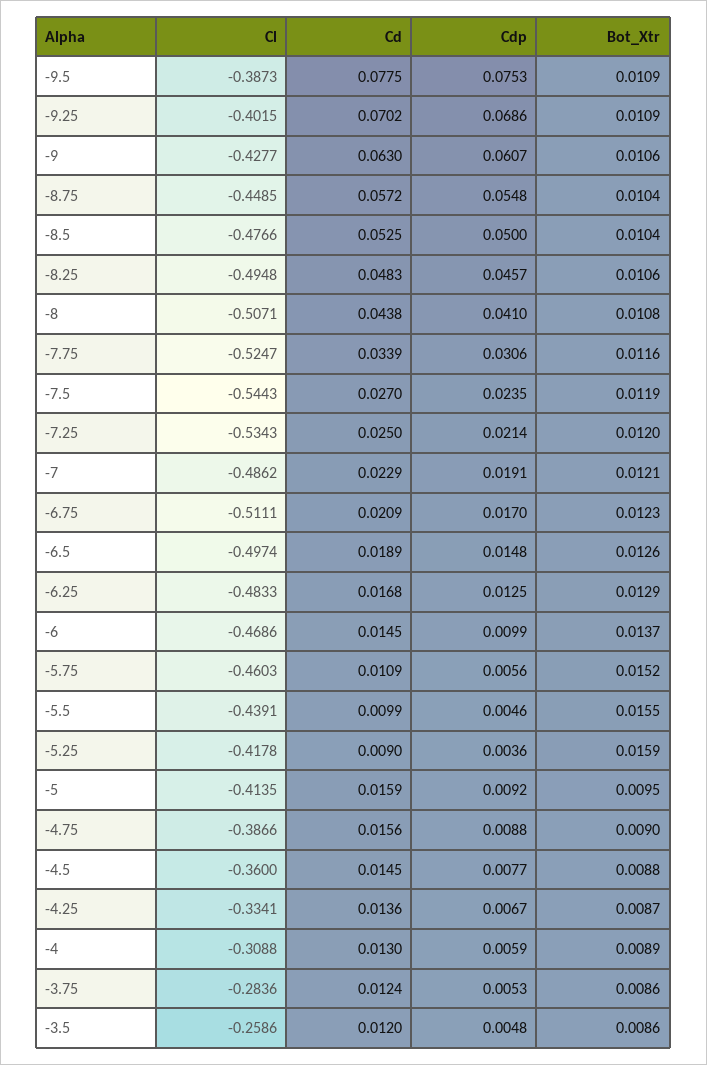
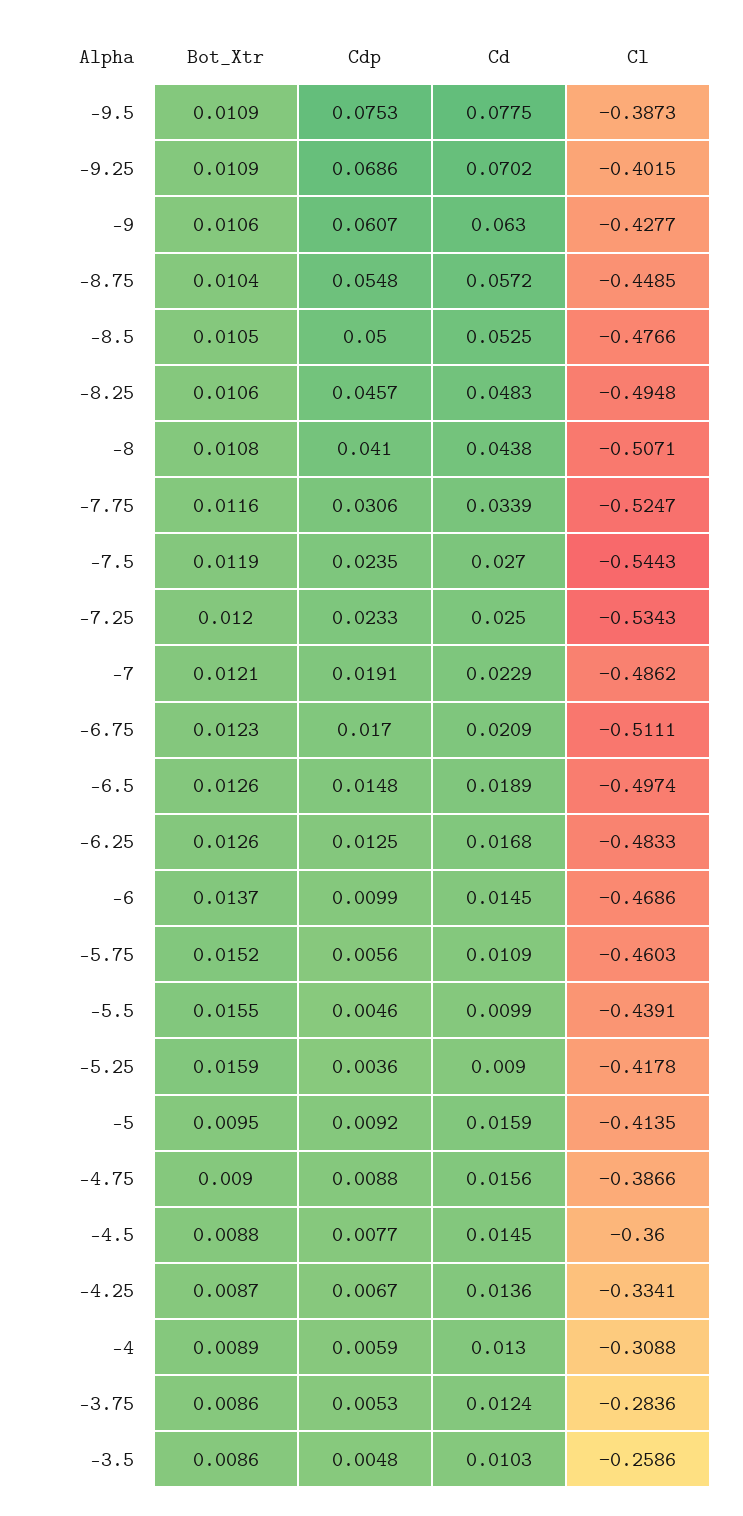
  {
    "Cl": {
      "-9.5": -0.3873,
      "-9.25": -0.4015,
      "-9": -0.4277,
      "-8.75": -0.4485,
      "-8.5": -0.4766,
      "-8.25": -0.4948,
      "-8": -0.5071,
      "-7.75": -0.5247,
      "-7.5": -0.5443,
      "-7.25": -0.5343,
      "-7": -0.4862,
      "-6.75": -0.5111,
      "-6.5": -0.4974,
      "-6.25": -0.4833,
      "-6": -0.4686,
      "-5.75": -0.4603,
      "-5.5": -0.4391,
      "-5.25": -0.4178,
      "-5": -0.4135,
      "-4.75": -0.3866,
      "-4.5": -0.36,
      "-4.25": -0.3341,
      "-4": -0.3088,
      "-3.75": -0.2836,
      "-3.5": -0.2586
    },
    "Cd": {
      "-9.5": 0.0775,
      "-9.25": 0.0702,
      "-9": 0.063,
      "-8.75": 0.0572,
      "-8.5": 0.0525,
      "-8.25": 0.0483,
      "-8": 0.0438,
      "-7.75": 0.0339,
      "-7.5": 0.027,
      "-7.25": 0.025,
      "-7": 0.0229,
      "-6.75": 0.0209,
      "-6.5": 0.0189,
      "-6.25": 0.0168,
      "-6": 0.0145,
      "-5.75": 0.0109,
      "-5.5": 0.0099,
      "-5.25": 0.009,
      "-5": 0.0159,
      "-4.75": 0.0156,
      "-4.5": 0.0145,
      "-4.25": 0.0136,
      "-4": 0.013,
      "-3.75": 0.0124,
-     "-3.5": 0.012
+     "-3.5": 0.0103
    },
    "Cdp": {
      "-9.5": 0.0753,
      "-9.25": 0.0686,
      "-9": 0.0607,
      "-8.75": 0.0548,
      "-8.5": 0.05,
      "-8.25": 0.0457,
      "-8": 0.041,
      "-7.75": 0.0306,
      "-7.5": 0.0235,
-     "-7.25": 0.0214,
+     "-7.25": 0.0233,
      "-7": 0.0191,
      "-6.75": 0.017,
      "-6.5": 0.0148,
      "-6.25": 0.0125,
      "-6": 0.0099,
      "-5.75": 0.0056,
      "-5.5": 0.0046,
      "-5.25": 0.0036,
      "-5": 0.0092,
      "-4.75": 0.0088,
      "-4.5": 0.0077,
      "-4.25": 0.0067,
      "-4": 0.0059,
      "-3.75": 0.0053,
      "-3.5": 0.0048
    },
    "Bot_Xtr": {
      "-9.5": 0.0109,
      "-9.25": 0.0109,
      "-9": 0.0106,
      "-8.75": 0.0104,
-     "-8.5": 0.0104,
+     "-8.5": 0.0105,
      "-8.25": 0.0106,
      "-8": 0.0108,
      "-7.75": 0.0116,
      "-7.5": 0.0119,
      "-7.25": 0.012,
      "-7": 0.0121,
      "-6.75": 0.0123,
      "-6.5": 0.0126,
-     "-6.25": 0.0129,
+     "-6.25": 0.0126,
      "-6": 0.0137,
      "-5.75": 0.0152,
      "-5.5": 0.0155,
      "-5.25": 0.0159,
      "-5": 0.0095,
      "-4.75": 0.009,
      "-4.5": 0.0088,
      "-4.25": 0.0087,
      "-4": 0.0089,
      "-3.75": 0.0086,
      "-3.5": 0.0086
    }
  }

